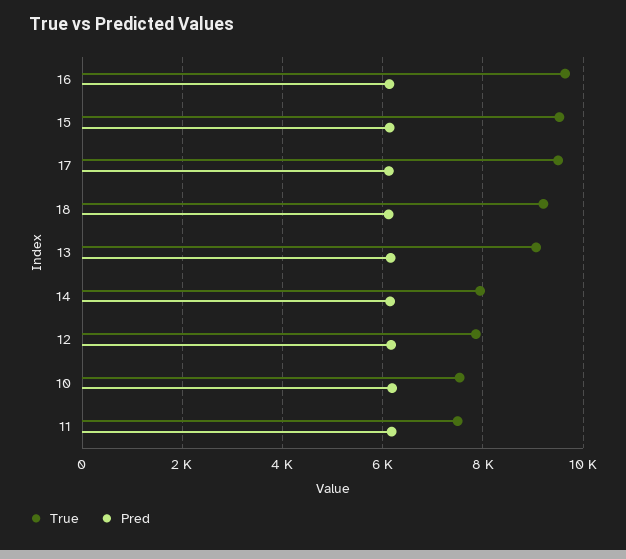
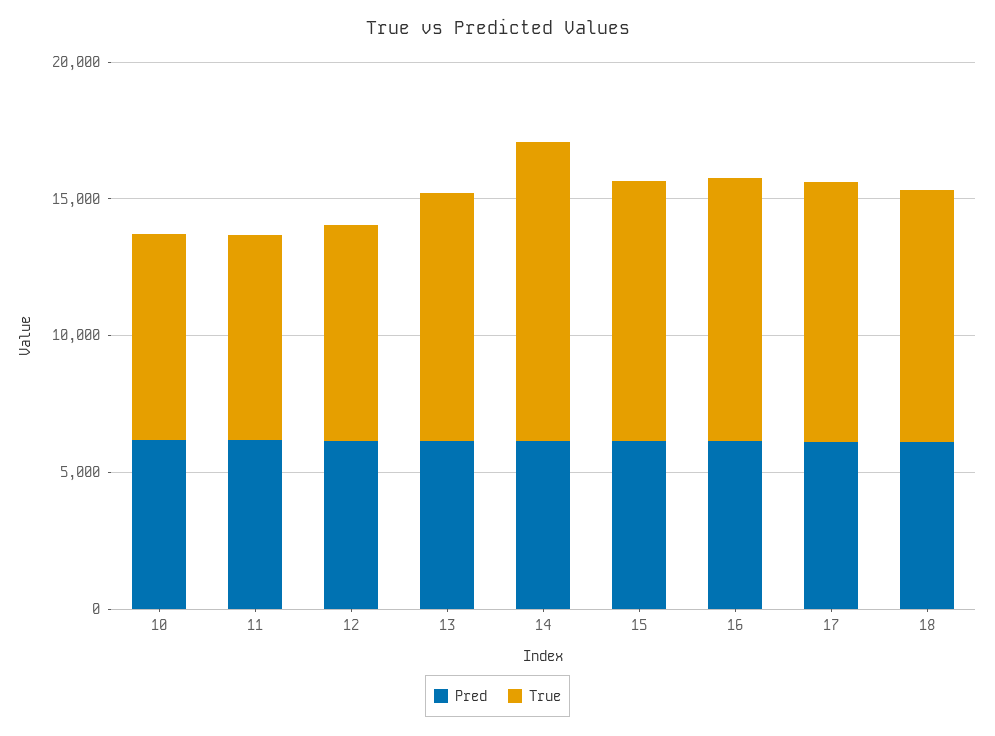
  {
    "True": {
      "16": 9600,
      "15": 9600,
      "17": 9600,
      "18": 9200,
      "13": 9000,
-     "14": 8000,
+     "14": 11000,
      "12": 7800,
      "10": 7600,
      "11": 7400
    },
    "Pred": {
      "16": 6200,
      "15": 6200,
      "17": 6200,
      "18": 6200,
      "13": 6200,
      "14": 6200,
      "12": 6200,
      "10": 6200,
      "11": 6200
    }
  }

